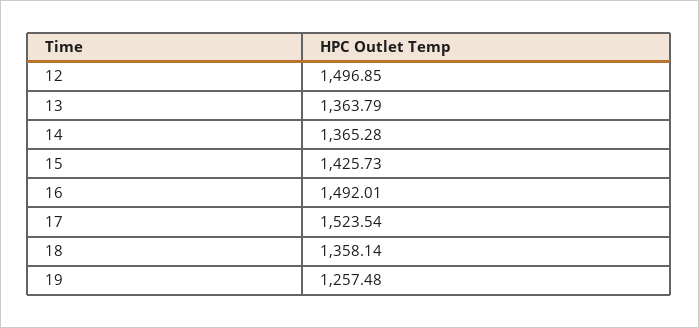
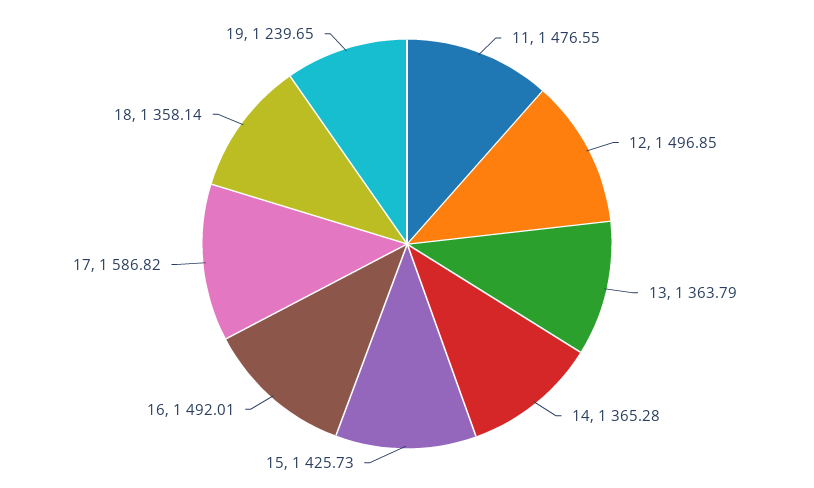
  {
    "12": 1496.85,
    "13": 1363.79,
    "14": 1365.28,
    "15": 1425.73,
    "16": 1492.01,
-   "17": 1523.54,
+   "17": 1586.82,
    "18": 1358.14,
-   "19": 1257.48
+   "19": 1239.65,
+   "11": 1476.55
  }

